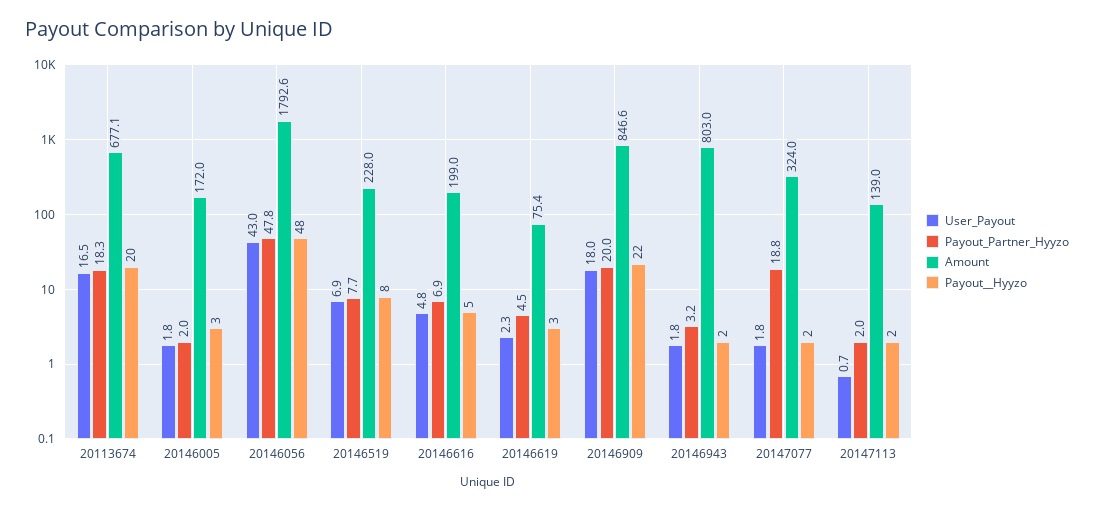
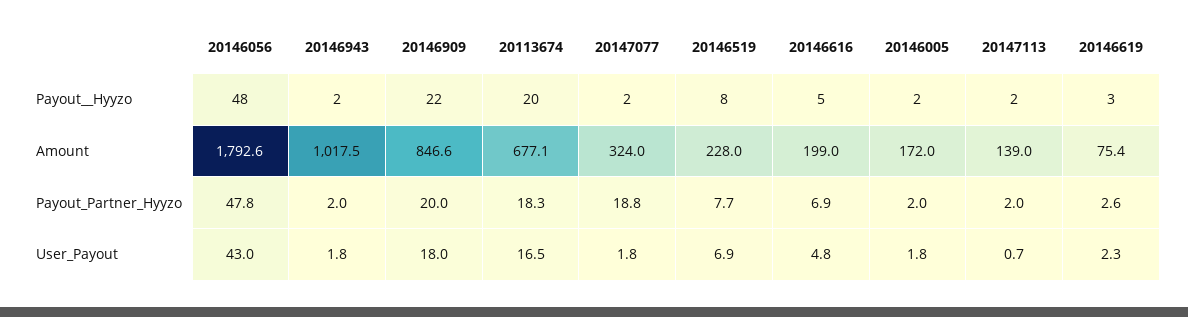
  {
    "User_Payout": {
      "20113674": 16.5,
      "20146005": 1.8,
      "20146056": 43,
      "20146519": 6.9,
      "20146616": 4.8,
      "20146619": 2.3,
      "20146909": 18,
      "20146943": 1.8,
      "20147077": 1.8,
      "20147113": 0.7
    },
    "Payout_Partner_Hyyzo": {
      "20113674": 18.3,
      "20146005": 2,
      "20146056": 47.8,
      "20146519": 7.7,
      "20146616": 6.9,
-     "20146619": 4.5,
+     "20146619": 2.6,
      "20146909": 20,
-     "20146943": 3.2,
+     "20146943": 2,
      "20147077": 18.8,
      "20147113": 2
    },
    "Amount": {
      "20113674": 677.1,
      "20146005": 172,
      "20146056": 1792.6,
      "20146519": 228,
      "20146616": 199,
      "20146619": 75.4,
      "20146909": 846.6,
-     "20146943": 803,
+     "20146943": 1017.5,
      "20147077": 324,
      "20147113": 139
    },
    "Payout__Hyyzo": {
      "20113674": 20,
-     "20146005": 3,
+     "20146005": 2,
      "20146056": 48,
      "20146519": 8,
      "20146616": 5,
      "20146619": 3,
      "20146909": 22,
      "20146943": 2,
      "20147077": 2,
      "20147113": 2
    }
  }

